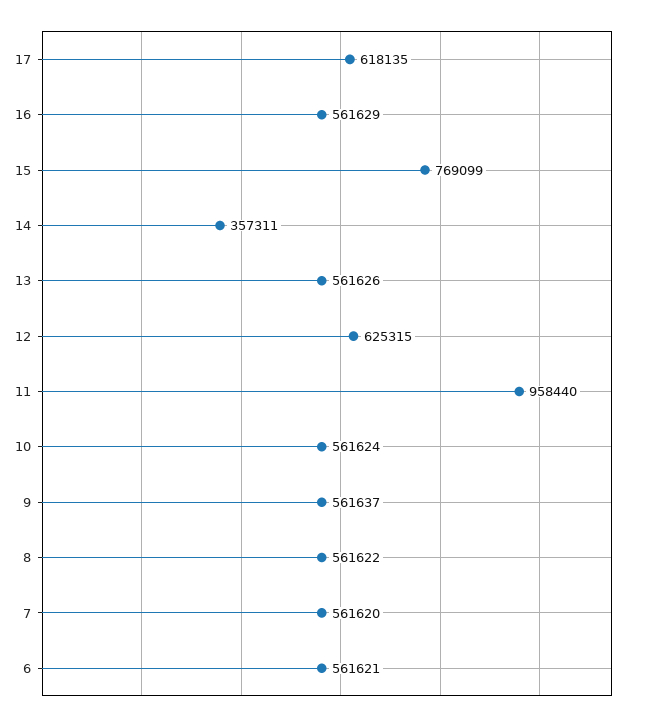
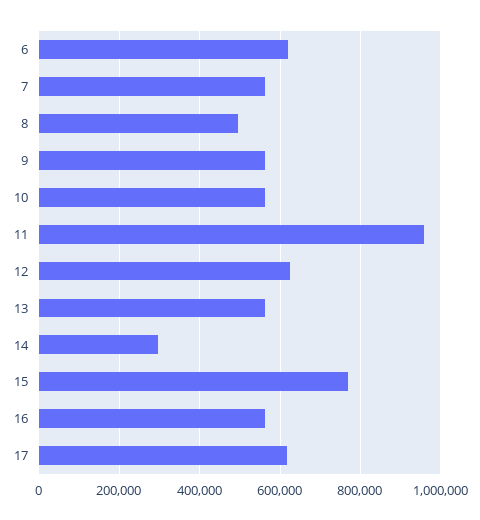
  {
    "17": 618135,
    "16": 561629,
    "15": 769099,
-   "14": 357311,
+   "14": 300000,
    "13": 561626,
    "12": 625315,
    "11": 958440,
    "10": 561624,
    "9": 561637,
-   "8": 561622,
+   "8": 500000,
    "7": 561620,
-   "6": 561621
+   "6": 620000
  }

